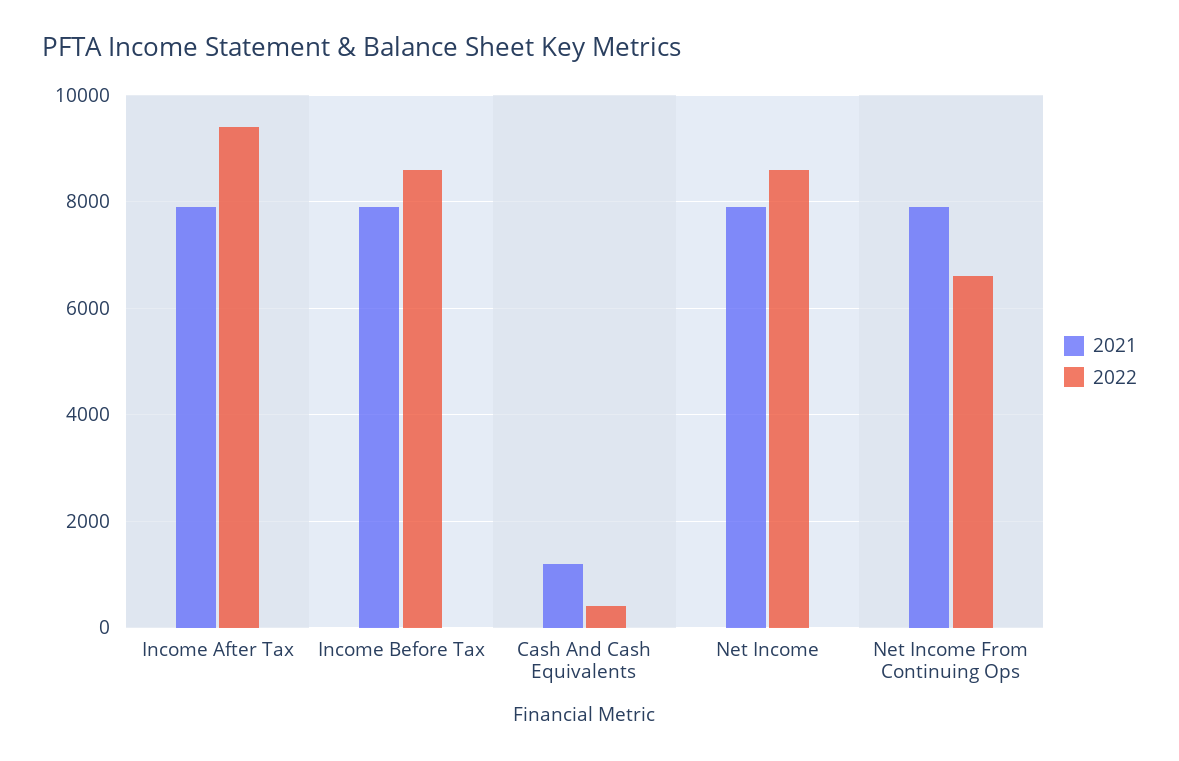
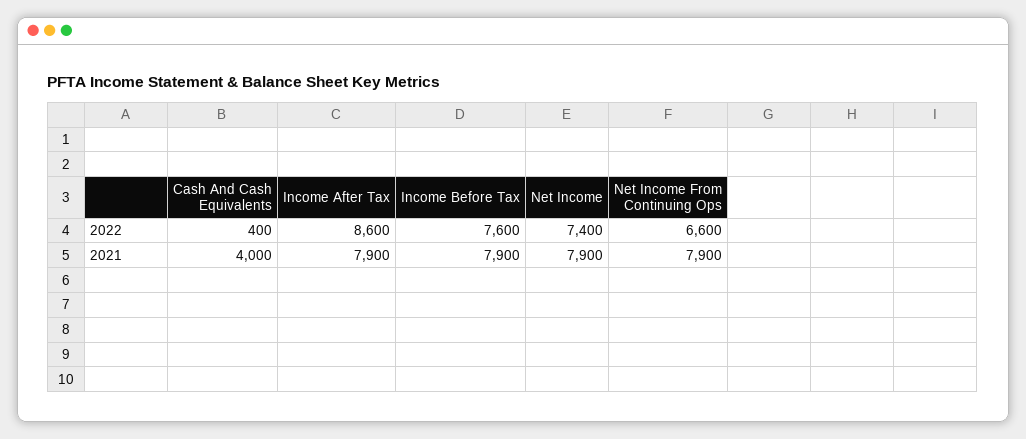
  {
    "2021": {
      "Income After Tax": 7900,
      "Income Before Tax": 7900,
-     "Cash And Cash Equivalents": 1200,
+     "Cash And Cash Equivalents": 4000,
      "Net Income": 7900,
      "Net Income From Continuing Ops": 7900
    },
    "2022": {
-     "Income After Tax": 9400,
+     "Income After Tax": 8600,
-     "Income Before Tax": 8600,
+     "Income Before Tax": 7600,
      "Cash And Cash Equivalents": 400,
-     "Net Income": 8600,
+     "Net Income": 7400,
      "Net Income From Continuing Ops": 6600
    }
  }

